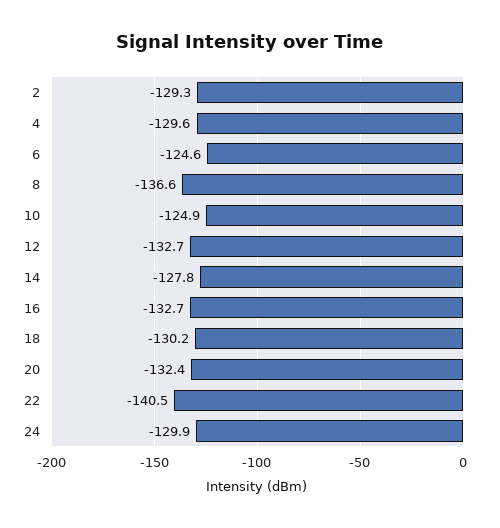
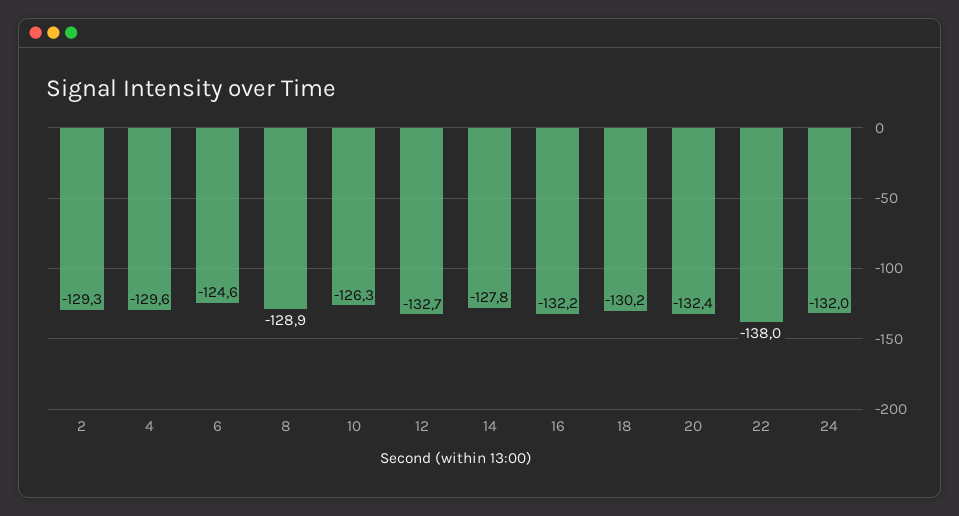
  {
    "2": -129.3,
    "4": -129.6,
    "6": -124.6,
-   "8": -136.6,
+   "8": -128.9,
-   "10": -124.9,
+   "10": -126.3,
    "12": -132.7,
    "14": -127.8,
-   "16": -132.7,
+   "16": -132.2,
    "18": -130.2,
    "20": -132.4,
-   "22": -140.5,
+   "22": -138,
-   "24": -129.9
+   "24": -132
  }

